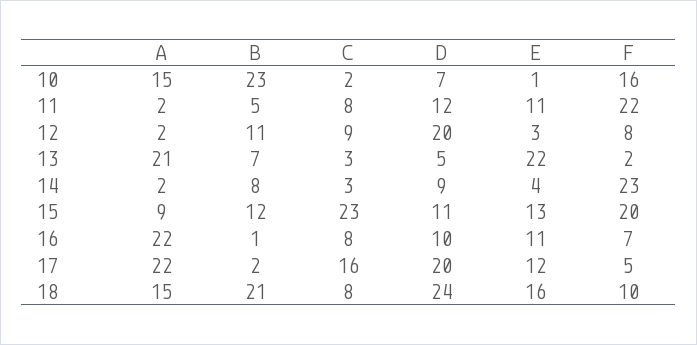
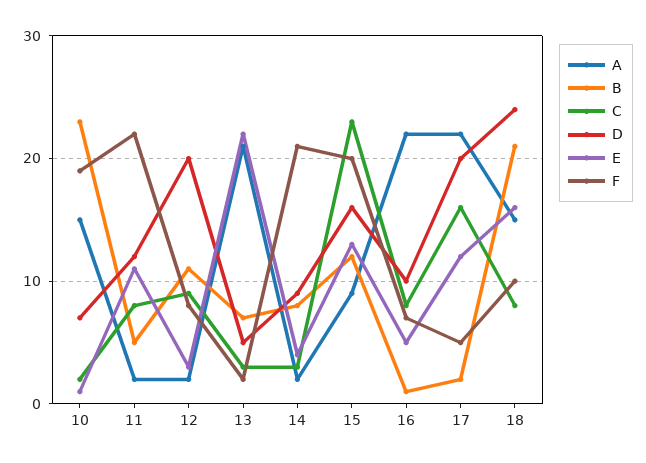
  {
    "A": {
      "10": 15,
      "11": 2,
      "12": 2,
      "13": 21,
      "14": 2,
      "15": 9,
      "16": 22,
      "17": 22,
      "18": 15
    },
    "B": {
      "10": 23,
      "11": 5,
      "12": 11,
      "13": 7,
      "14": 8,
      "15": 12,
      "16": 1,
      "17": 2,
      "18": 21
    },
    "C": {
      "10": 2,
      "11": 8,
      "12": 9,
      "13": 3,
      "14": 3,
      "15": 23,
      "16": 8,
      "17": 16,
      "18": 8
    },
    "D": {
      "10": 7,
      "11": 12,
      "12": 20,
      "13": 5,
      "14": 9,
-     "15": 11,
+     "15": 16,
      "16": 10,
      "17": 20,
      "18": 24
    },
    "E": {
      "10": 1,
      "11": 11,
      "12": 3,
      "13": 22,
      "14": 4,
      "15": 13,
-     "16": 11,
+     "16": 5,
      "17": 12,
      "18": 16
    },
    "F": {
-     "10": 16,
+     "10": 19,
      "11": 22,
      "12": 8,
      "13": 2,
-     "14": 23,
+     "14": 21,
      "15": 20,
      "16": 7,
      "17": 5,
      "18": 10
    }
  }

